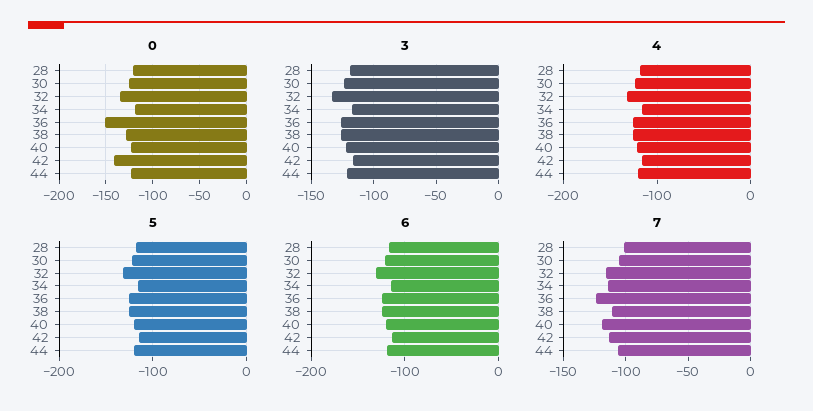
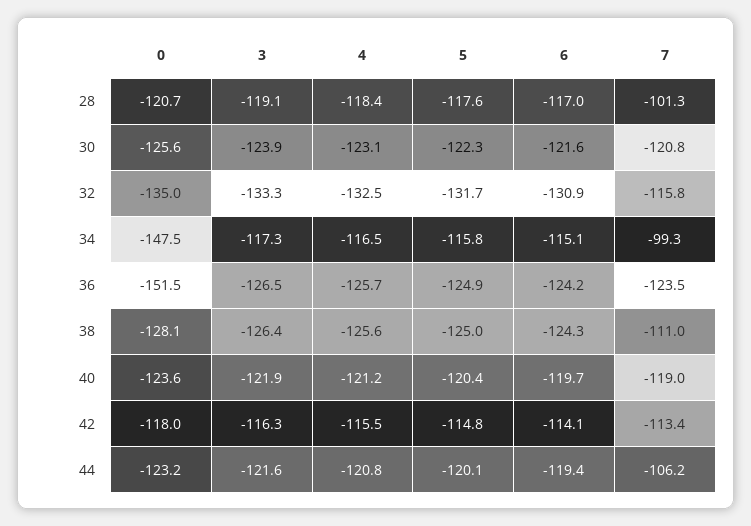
  {
    "0": {
      "28": -120.7,
      "30": -125.6,
      "32": -135,
-     "34": -120,
+     "34": -147.5,
      "36": -151.5,
      "38": -128.1,
      "40": -123.6,
-     "42": -140,
+     "42": -118,
      "44": -123.2
    },
    "3": {
      "28": -119.1,
      "30": -123.9,
      "32": -133.3,
      "34": -117.3,
      "36": -126.5,
      "38": -126.4,
      "40": -121.9,
      "42": -116.3,
      "44": -121.6
    },
    "4": {
      "28": -118.4,
      "30": -123.1,
      "32": -132.5,
      "34": -116.5,
      "36": -125.7,
      "38": -125.6,
      "40": -121.2,
      "42": -115.5,
      "44": -120.8
    },
    "5": {
      "28": -117.6,
      "30": -122.3,
      "32": -131.7,
      "34": -115.8,
      "36": -124.9,
      "38": -125,
      "40": -120.4,
      "42": -114.8,
      "44": -120.1
    },
    "6": {
      "28": -117,
      "30": -121.6,
      "32": -130.9,
      "34": -115.1,
      "36": -124.2,
      "38": -124.3,
      "40": -119.7,
      "42": -114.1,
      "44": -119.4
    },
    "7": {
      "28": -101.3,
-     "30": -105,
+     "30": -120.8,
      "32": -115.8,
-     "34": -115,
+     "34": -99.3,
      "36": -123.5,
      "38": -111,
      "40": -119,
      "42": -113.4,
      "44": -106.2
    }
  }

